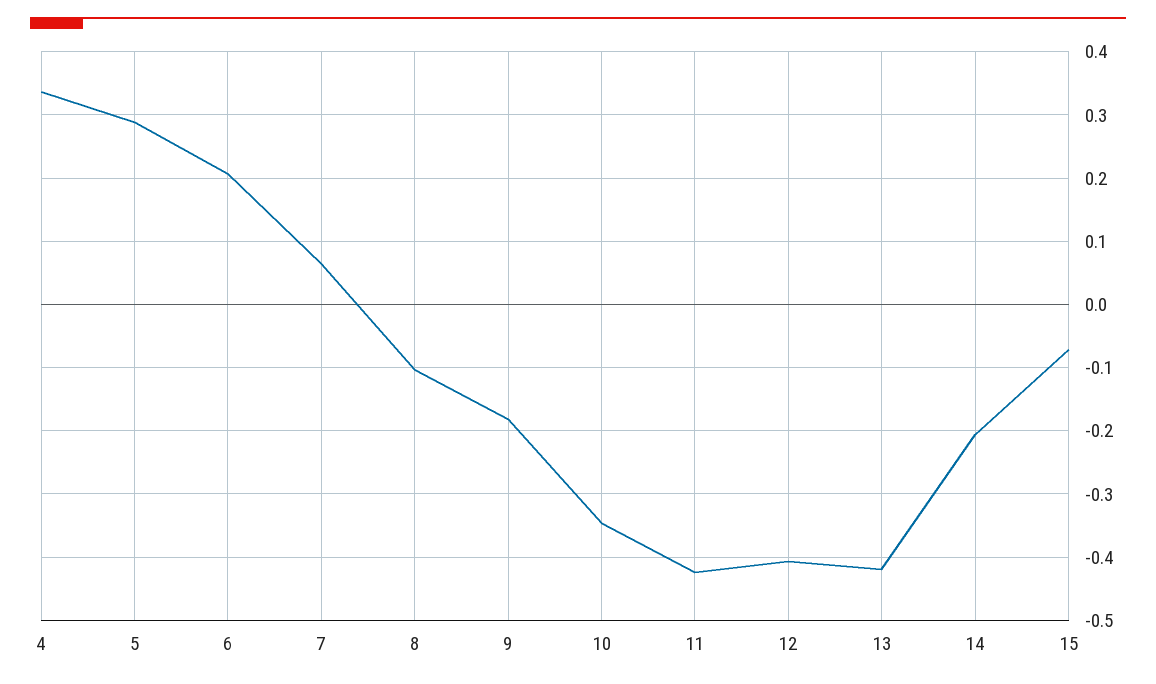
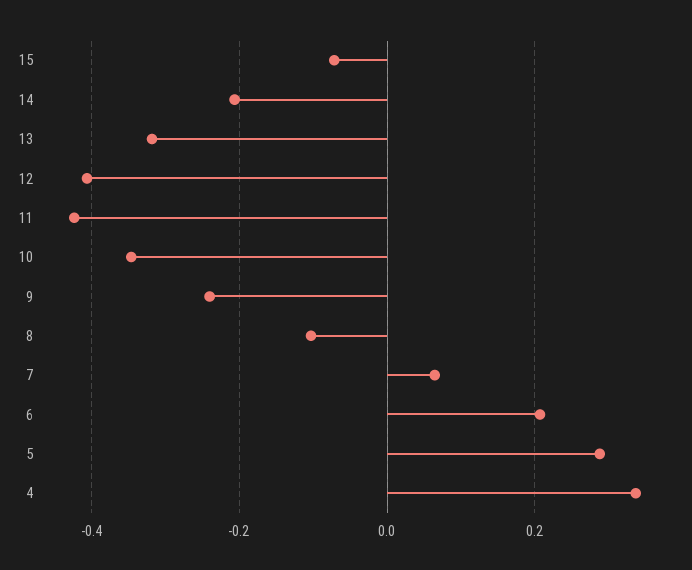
  {
    "4": 0.34,
    "5": 0.29,
    "6": 0.21,
    "7": 0.06,
    "8": -0.1,
-   "9": -0.18,
+   "9": -0.24,
    "10": -0.35,
    "11": -0.42,
    "12": -0.41,
-   "13": -0.42,
+   "13": -0.32,
    "14": -0.21,
    "15": -0.07
  }

